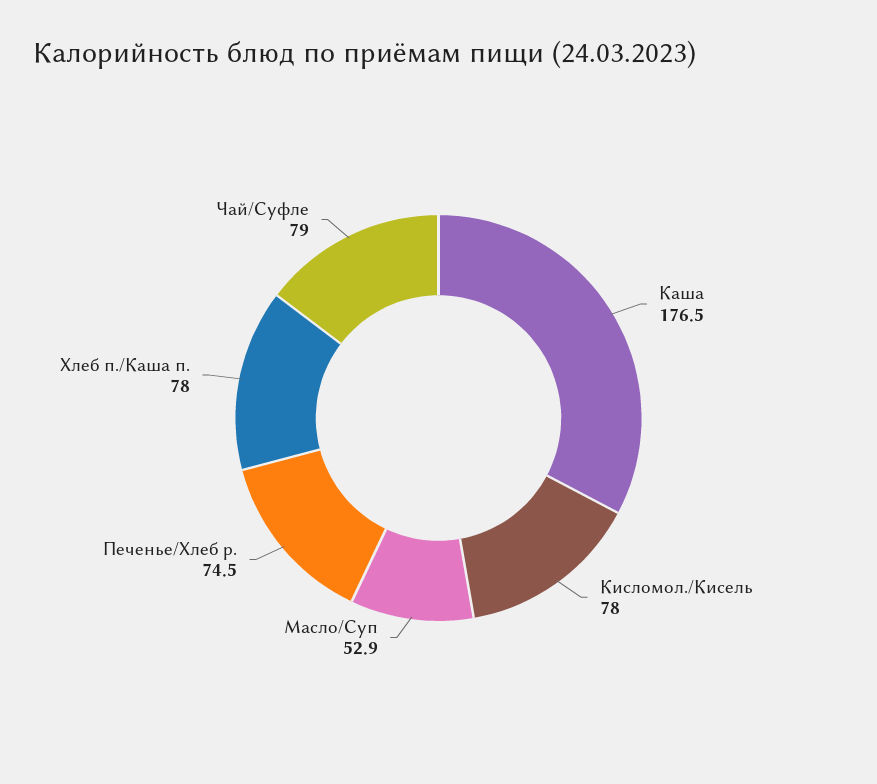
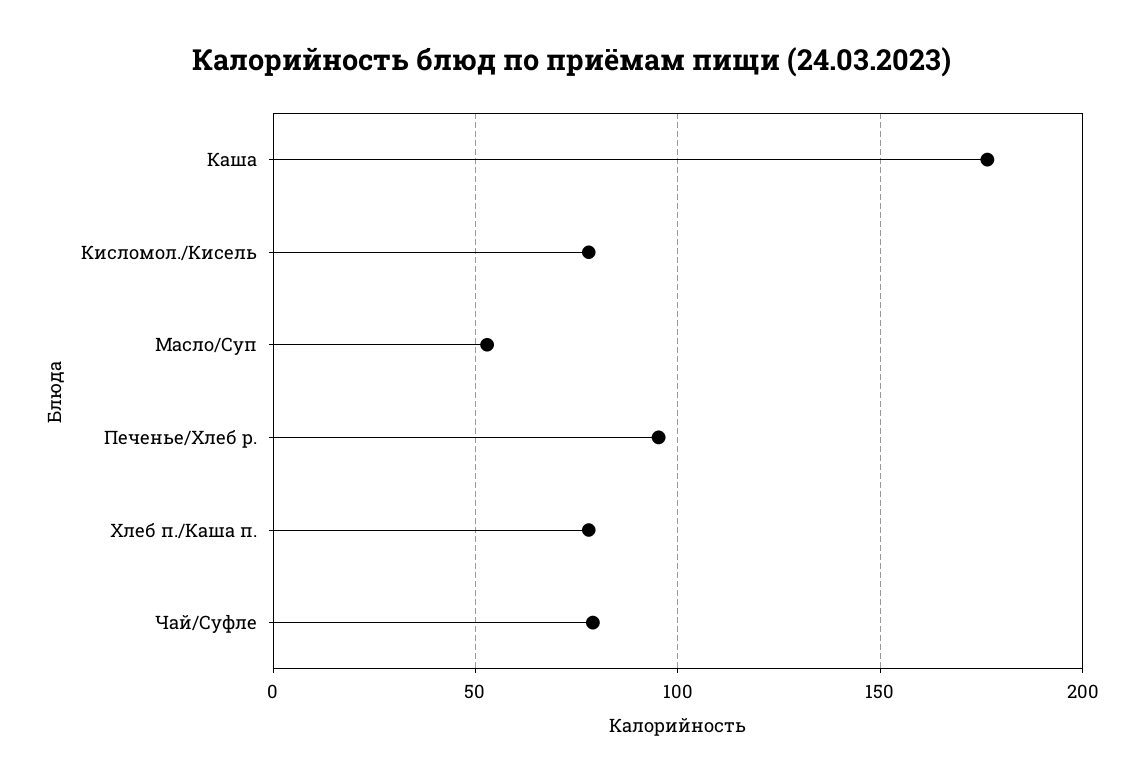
  {
    "Каша": 176.5,
    "Кисломол./Кисель": 78,
    "Масло/Суп": 52.9,
-   "Печенье/Хлеб р.": 74.5,
+   "Печенье/Хлеб р.": 95,
    "Хлеб п./Каша п.": 78,
    "Чай/Суфле": 79
  }

